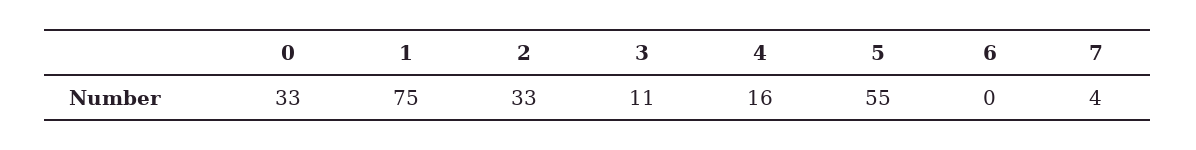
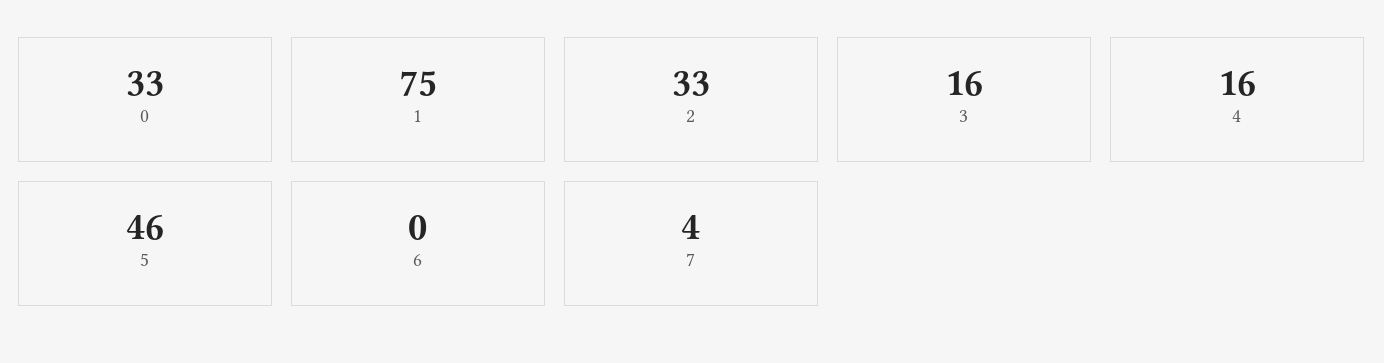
  {
    "0": 33,
    "1": 75,
    "2": 33,
-   "3": 11,
+   "3": 16,
    "4": 16,
-   "5": 55,
+   "5": 46,
    "6": 0,
    "7": 4
  }

